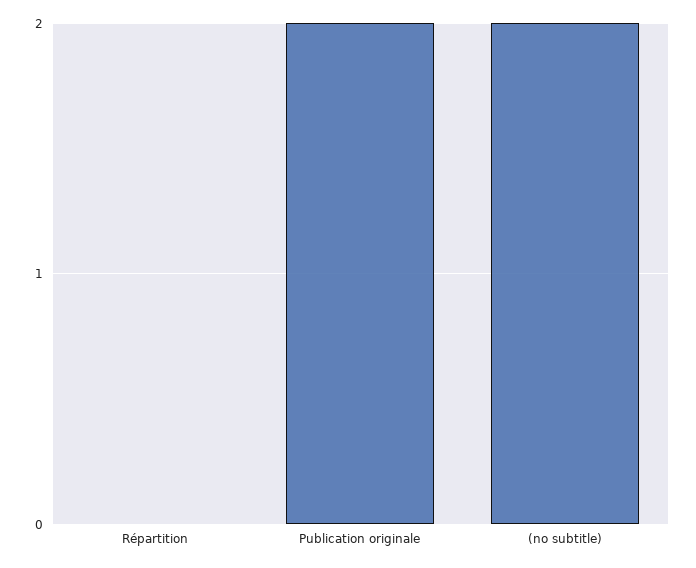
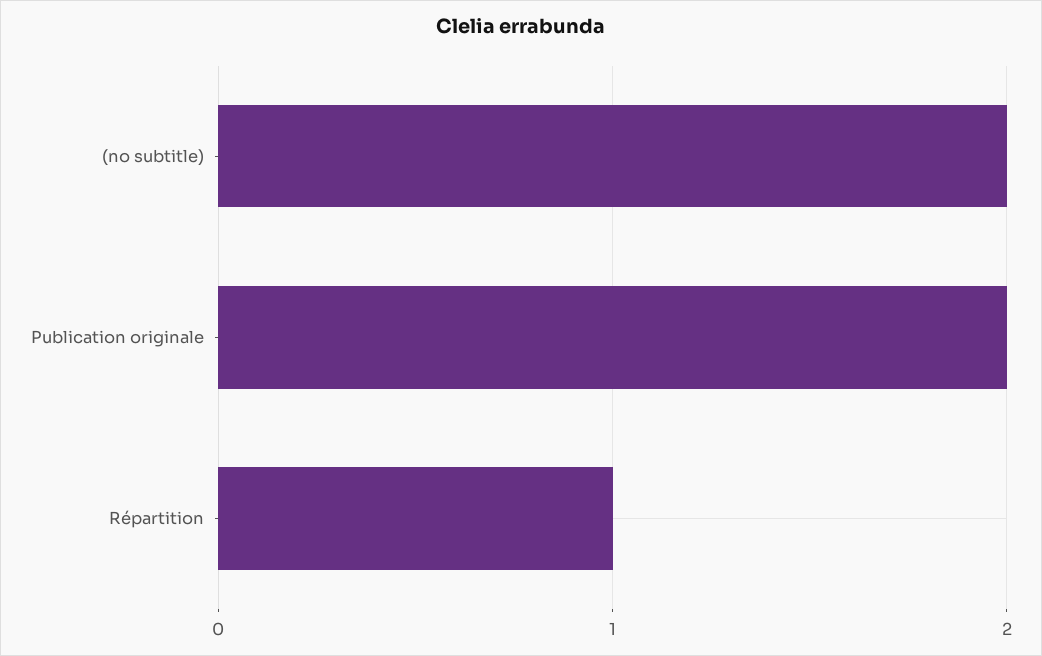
  {
-   "Répartition": 0,
+   "Répartition": 1,
    "Publication originale": 2,
    "(no subtitle)": 2
  }

